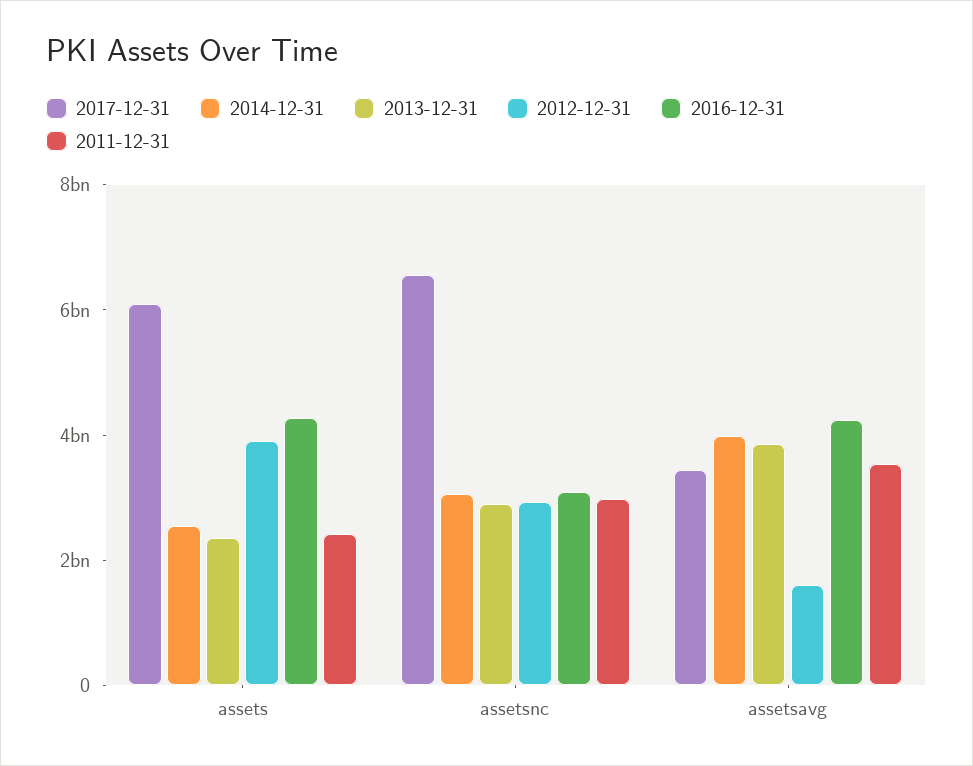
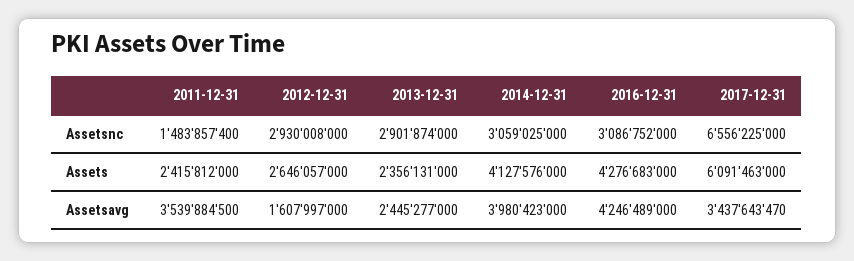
  {
    "2017-12-31": {
      "assets": 6091463000,
      "assetsnc": 6556225000,
      "assetsavg": 3437643470
    },
    "2014-12-31": {
-     "assets": 2500000000,
+     "assets": 4127576000,
      "assetsnc": 3059025000,
      "assetsavg": 3980423000
    },
    "2013-12-31": {
      "assets": 2356131000,
      "assetsnc": 2901874000,
-     "assetsavg": 4000000000
+     "assetsavg": 2445277000
    },
    "2012-12-31": {
-     "assets": 4000000000,
+     "assets": 2646057000,
      "assetsnc": 2930008000,
      "assetsavg": 1607997000
    },
    "2016-12-31": {
      "assets": 4276683000,
      "assetsnc": 3086752000,
      "assetsavg": 4246489000
    },
    "2011-12-31": {
      "assets": 2415812000,
-     "assetsnc": 3000000000,
+     "assetsnc": 1483857400,
      "assetsavg": 3539884500
    }
  }

